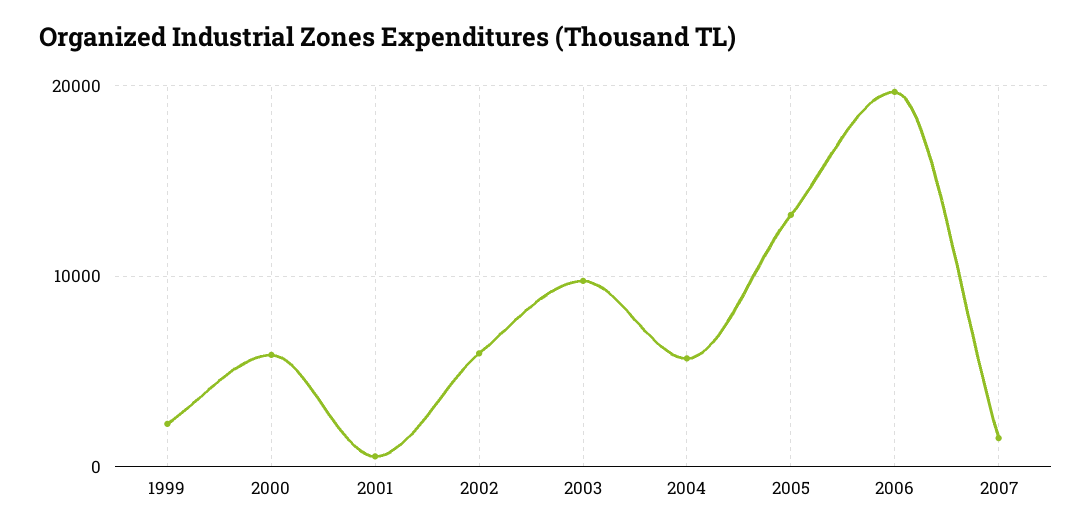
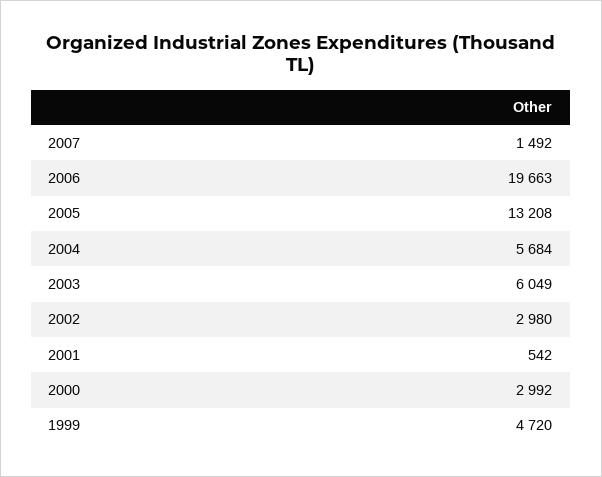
  {
-   "1999": 2000,
+   "1999": 4720,
-   "2000": 6000,
+   "2000": 2992,
    "2001": 542,
-   "2002": 6000,
+   "2002": 2980,
-   "2003": 10000,
+   "2003": 6049,
    "2004": 5684,
    "2005": 13208,
    "2006": 19663,
    "2007": 1492
  }

